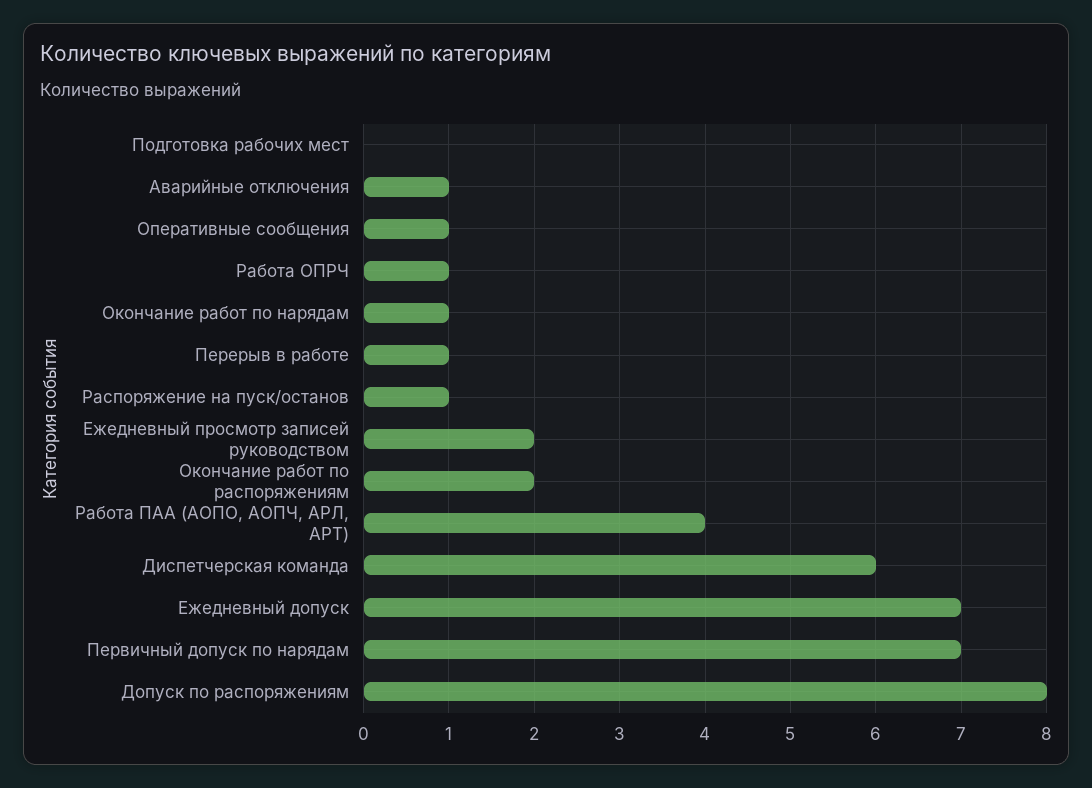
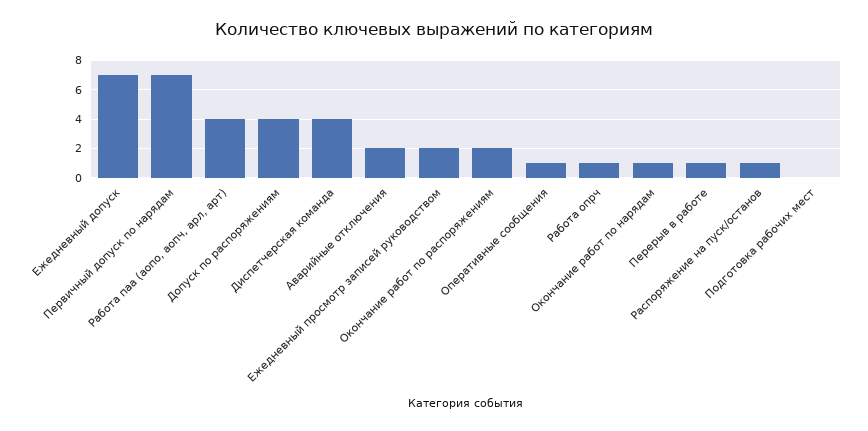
  {
    "Подготовка рабочих мест": 0,
-   "Аварийные отключения": 1,
+   "Аварийные отключения": 2,
    "Оперативные сообщения": 1,
    "Работа ОПРЧ": 1,
    "Окончание работ по нарядам": 1,
    "Перерыв в работе": 1,
    "Распоряжение на пуск/останов": 1,
    "Ежедневный просмотр записей руководством": 2,
    "Окончание работ по распоряжениям": 2,
    "Работа ПАА (АОПО, АОПЧ, АРЛ, АРТ)": 4,
-   "Диспетчерская команда": 6,
+   "Диспетчерская команда": 4,
    "Ежедневный допуск": 7,
    "Первичный допуск по нарядам": 7,
-   "Допуск по распоряжениям": 8
+   "Допуск по распоряжениям": 4
  }

